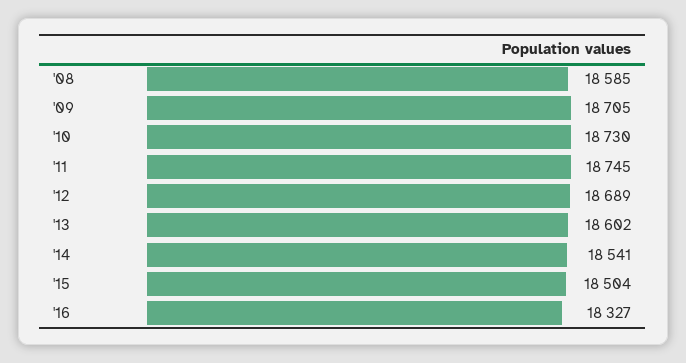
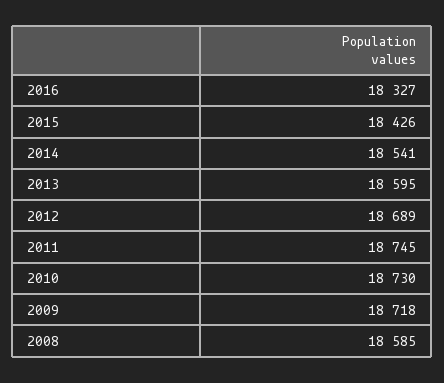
  {
    "'08": 18585,
-   "'09": 18705,
+   "'09": 18718,
    "'10": 18730,
    "'11": 18745,
    "'12": 18689,
-   "'13": 18602,
+   "'13": 18595,
    "'14": 18541,
-   "'15": 18504,
+   "'15": 18426,
    "'16": 18327
  }

